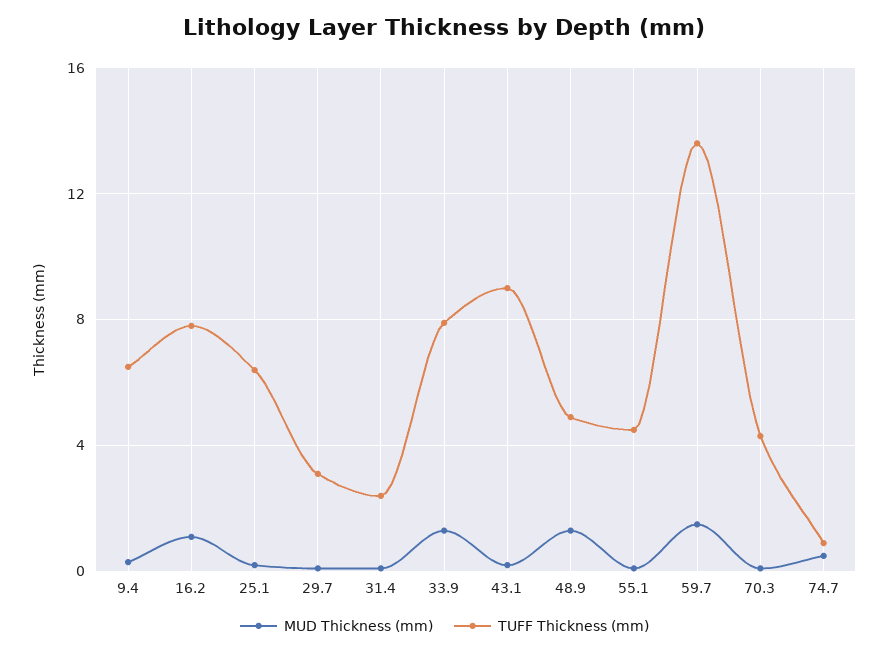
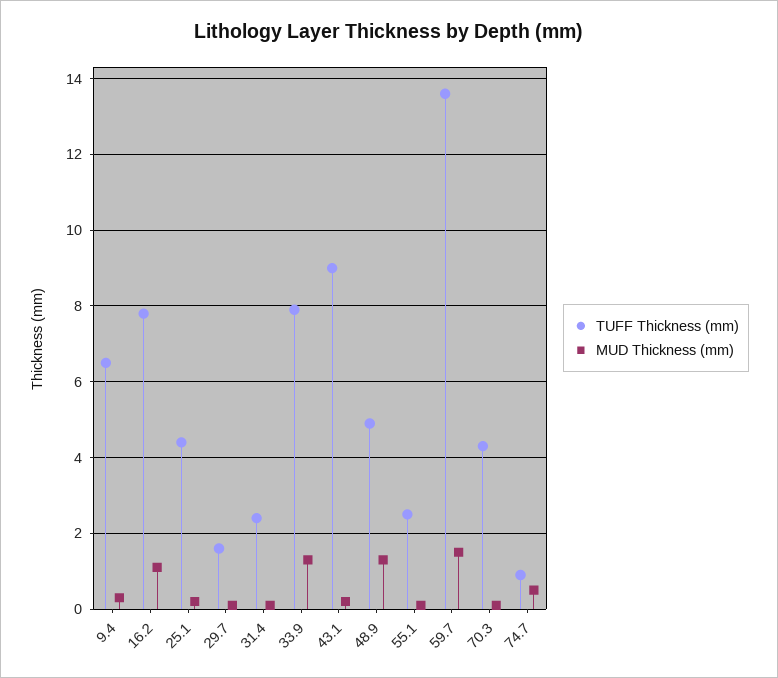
  {
    "MUD Thickness (mm)": {
      "9.4": 0.5,
      "16.2": 1,
      "25.1": 0,
      "29.7": 0,
      "31.4": 0,
      "33.9": 1.5,
      "43.1": 0,
      "48.9": 1.5,
      "55.1": 0,
      "59.7": 1.5,
      "70.3": 0,
      "74.7": 0.5
    },
    "TUFF Thickness (mm)": {
      "9.4": 6.5,
      "16.2": 8,
-     "25.1": 6.5,
+     "25.1": 4.5,
-     "29.7": 3,
+     "29.7": 1.5,
      "31.4": 2.5,
      "33.9": 8,
      "43.1": 9,
      "48.9": 5,
-     "55.1": 4.5,
+     "55.1": 2.5,
      "59.7": 13.5,
      "70.3": 4.5,
      "74.7": 1
    }
  }

